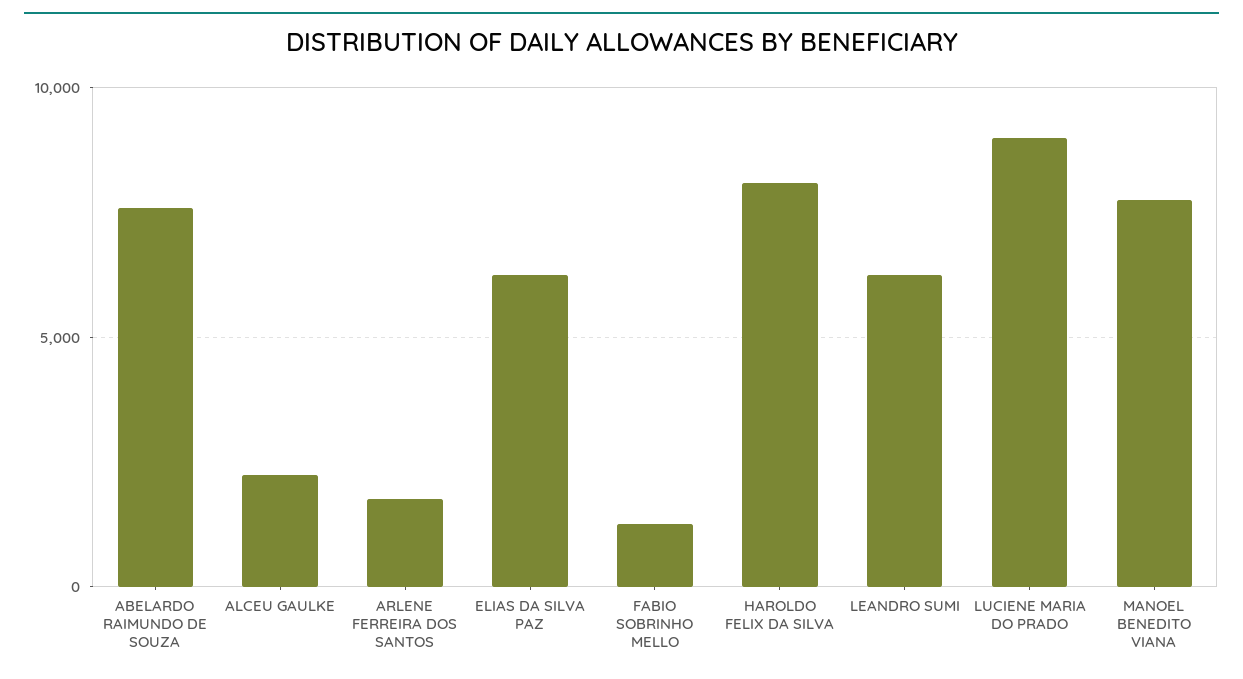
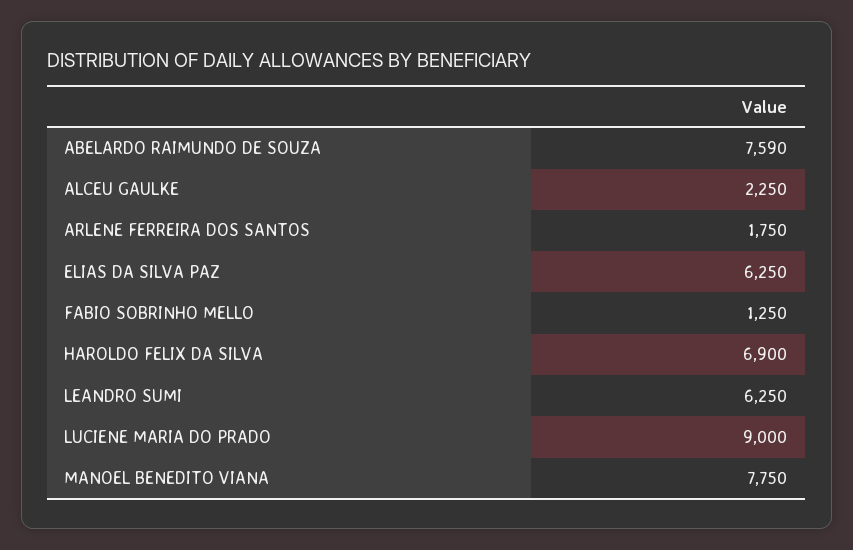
  {
    "ABELARDO RAIMUNDO DE SOUZA": 7590,
    "ALCEU GAULKE": 2250,
    "ARLENE FERREIRA DOS SANTOS": 1750,
    "ELIAS DA SILVA PAZ": 6250,
    "FABIO SOBRINHO MELLO": 1250,
-   "HAROLDO FELIX DA SILVA": 8000,
+   "HAROLDO FELIX DA SILVA": 6900,
    "LEANDRO SUMI": 6250,
    "LUCIENE MARIA DO PRADO": 9000,
    "MANOEL BENEDITO VIANA": 7750
  }

